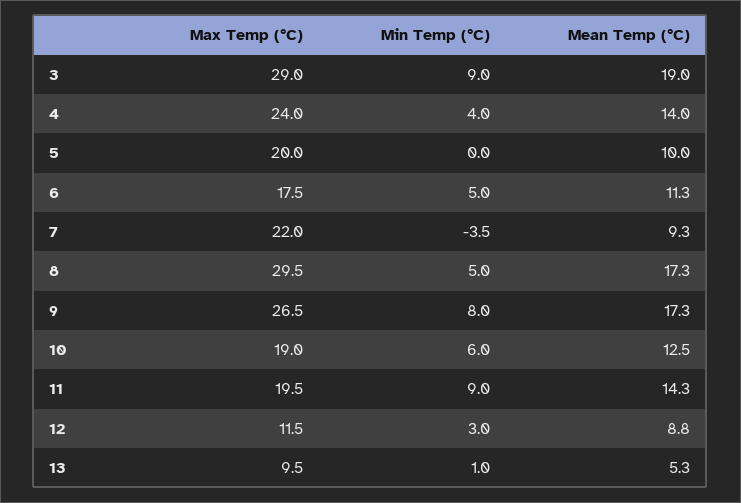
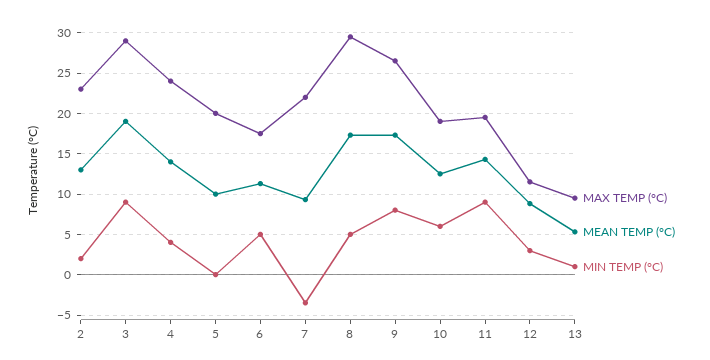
  {
    "Max Temp (°C)": {
      "3": 29,
      "4": 24,
      "5": 20,
      "6": 17.5,
      "7": 22,
      "8": 29.5,
      "9": 26.5,
      "10": 19,
      "11": 19.5,
      "12": 11.5,
-     "13": 9.5
+     "13": 9.5,
+     "2": 23
    },
    "Min Temp (°C)": {
      "3": 9,
      "4": 4,
      "5": 0,
      "6": 5,
      "7": -3.5,
      "8": 5,
      "9": 8,
      "10": 6,
      "11": 9,
      "12": 3,
-     "13": 1
+     "13": 1,
+     "2": 2
    },
    "Mean Temp (°C)": {
      "3": 19,
      "4": 14,
      "5": 10,
      "6": 11.3,
      "7": 9.3,
      "8": 17.3,
      "9": 17.3,
      "10": 12.5,
      "11": 14.3,
      "12": 8.8,
-     "13": 5.3
+     "13": 5.3,
+     "2": 13
    }
  }

